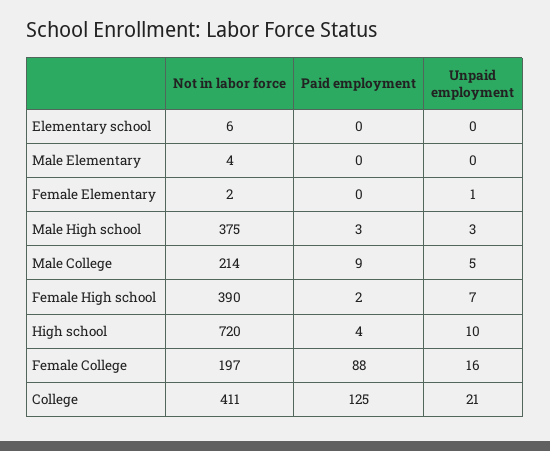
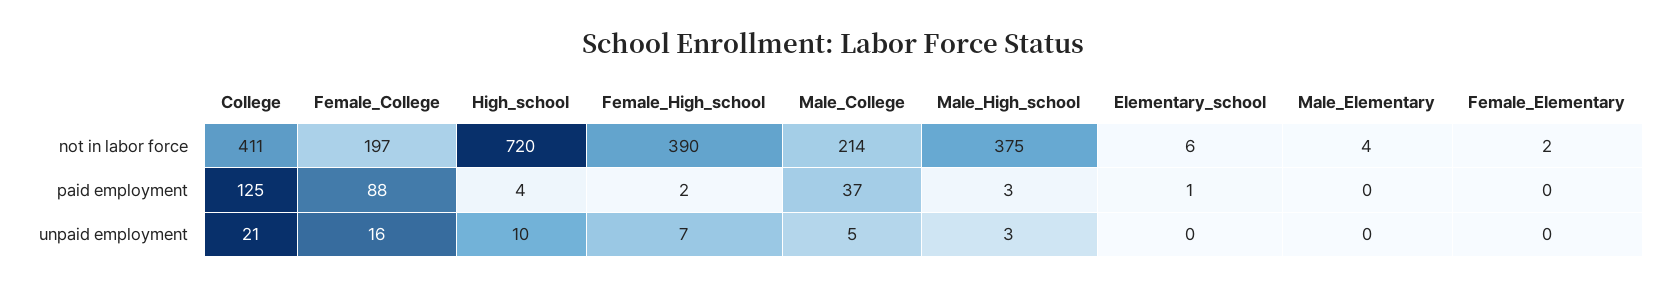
  {
    "Not in labor force": {
      "Elementary school": 6,
      "Male Elementary": 4,
      "Female Elementary": 2,
      "Male High school": 375,
      "Male College": 214,
      "Female High school": 390,
      "High school": 720,
      "Female College": 197,
      "College": 411
    },
    "Paid employment": {
-     "Elementary school": 0,
+     "Elementary school": 1,
      "Male Elementary": 0,
      "Female Elementary": 0,
      "Male High school": 3,
-     "Male College": 9,
+     "Male College": 37,
      "Female High school": 2,
      "High school": 4,
      "Female College": 88,
      "College": 125
    },
    "Unpaid employment": {
      "Elementary school": 0,
      "Male Elementary": 0,
-     "Female Elementary": 1,
+     "Female Elementary": 0,
      "Male High school": 3,
      "Male College": 5,
      "Female High school": 7,
      "High school": 10,
      "Female College": 16,
      "College": 21
    }
  }

